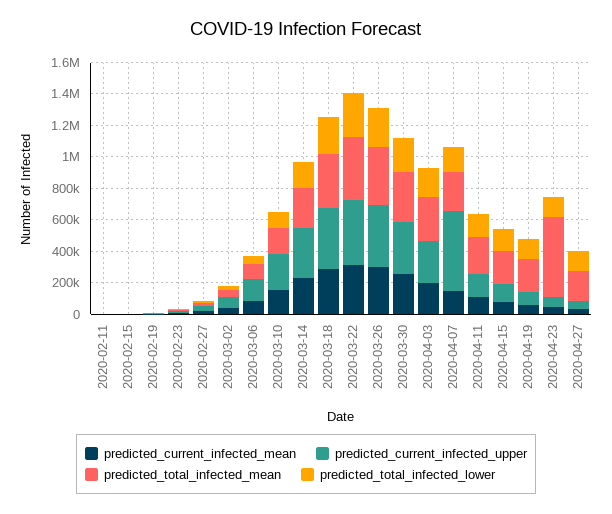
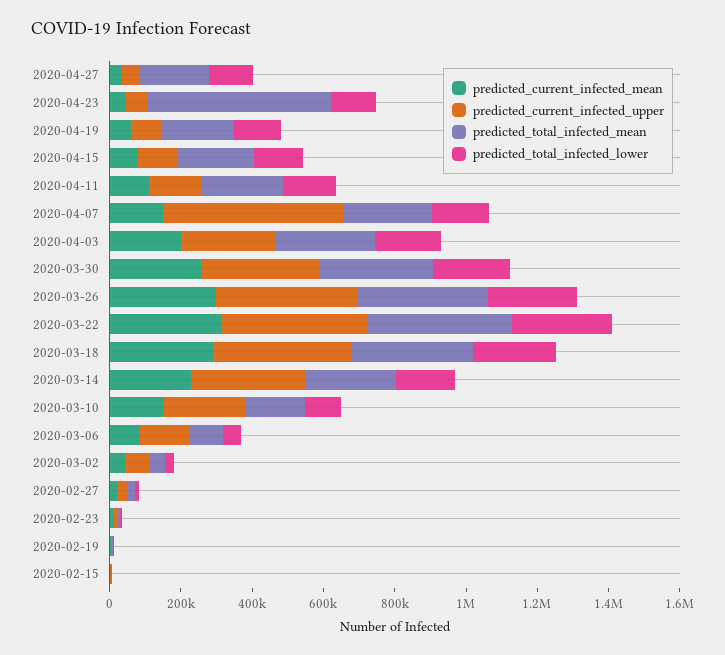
  {
    "predicted_current_infected_mean": {
-     "2020-02-11": 0,
      "2020-02-15": 0,
      "2020-02-19": 0,
      "2020-02-23": 0,
      "2020-02-27": 0,
      "2020-03-02": 50000,
      "2020-03-06": 100000,
      "2020-03-10": 150000,
      "2020-03-14": 250000,
      "2020-03-18": 300000,
      "2020-03-22": 300000,
      "2020-03-26": 300000,
      "2020-03-30": 250000,
      "2020-04-03": 200000,
      "2020-04-07": 150000,
      "2020-04-11": 100000,
      "2020-04-15": 100000,
      "2020-04-19": 50000,
      "2020-04-23": 50000,
      "2020-04-27": 50000
    },
    "predicted_current_infected_upper": {
-     "2020-02-11": 0,
      "2020-02-15": 0,
      "2020-02-19": 0,
      "2020-02-23": 0,
      "2020-02-27": 50000,
      "2020-03-02": 50000,
      "2020-03-06": 150000,
      "2020-03-10": 250000,
      "2020-03-14": 300000,
      "2020-03-18": 400000,
      "2020-03-22": 400000,
      "2020-03-26": 400000,
      "2020-03-30": 350000,
      "2020-04-03": 250000,
      "2020-04-07": 500000,
      "2020-04-11": 150000,
      "2020-04-15": 100000,
      "2020-04-19": 100000,
      "2020-04-23": 50000,
      "2020-04-27": 50000
    },
    "predicted_total_infected_mean": {
-     "2020-02-11": 0,
      "2020-02-15": 0,
      "2020-02-19": 0,
      "2020-02-23": 0,
      "2020-02-27": 0,
      "2020-03-02": 50000,
      "2020-03-06": 100000,
      "2020-03-10": 150000,
      "2020-03-14": 250000,
      "2020-03-18": 350000,
      "2020-03-22": 400000,
      "2020-03-26": 350000,
      "2020-03-30": 300000,
      "2020-04-03": 300000,
      "2020-04-07": 250000,
      "2020-04-11": 250000,
      "2020-04-15": 200000,
      "2020-04-19": 200000,
      "2020-04-23": 500000,
      "2020-04-27": 200000
    },
    "predicted_total_infected_lower": {
-     "2020-02-11": 0,
      "2020-02-15": 0,
      "2020-02-19": 0,
      "2020-02-23": 0,
      "2020-02-27": 0,
      "2020-03-02": 0,
      "2020-03-06": 50000,
      "2020-03-10": 100000,
      "2020-03-14": 150000,
      "2020-03-18": 250000,
      "2020-03-22": 300000,
      "2020-03-26": 250000,
      "2020-03-30": 200000,
      "2020-04-03": 200000,
      "2020-04-07": 150000,
      "2020-04-11": 150000,
      "2020-04-15": 150000,
      "2020-04-19": 150000,
      "2020-04-23": 150000,
      "2020-04-27": 100000
    }
  }

